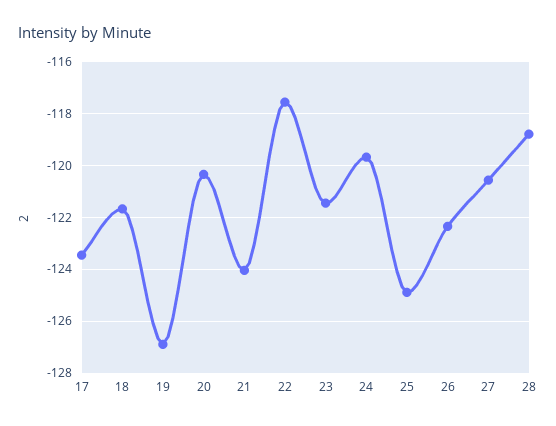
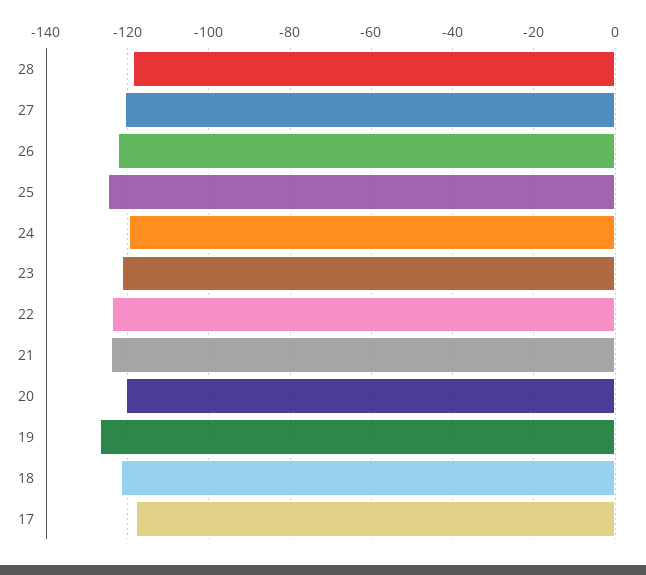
  {
-   "17": -123.5,
+   "17": -118,
    "18": -121.75,
    "19": -127,
    "20": -120.25,
    "21": -124,
-   "22": -117.5,
+   "22": -124,
    "23": -121.5,
    "24": -119.75,
    "25": -125,
    "26": -122.25,
    "27": -120.5,
    "28": -118.75
  }

